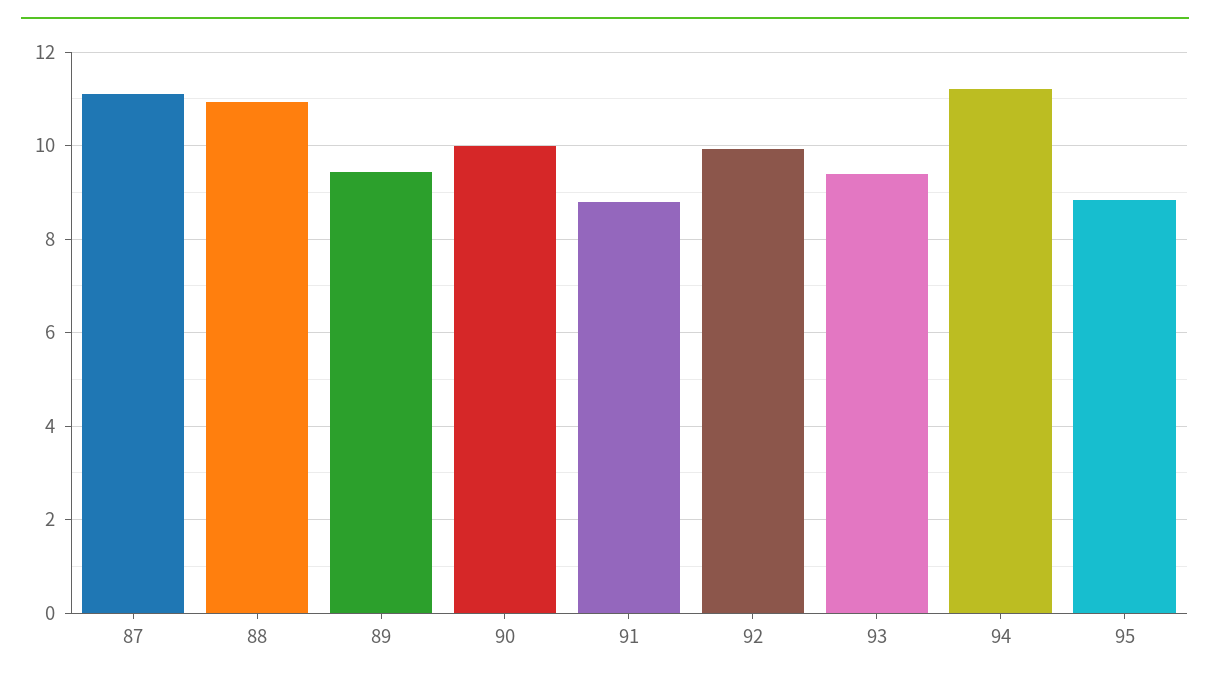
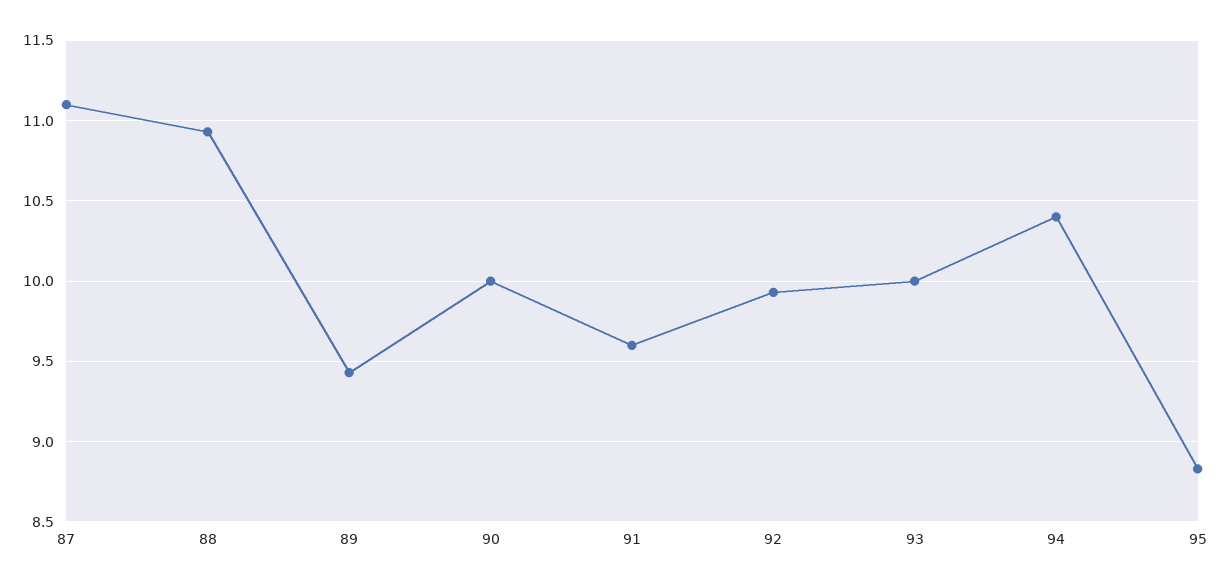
  {
    "87": 11.1,
    "88": 10.95,
    "89": 9.45,
    "90": 10,
-   "91": 8.8,
+   "91": 9.6,
    "92": 9.95,
-   "93": 9.4,
+   "93": 10,
-   "94": 11.2,
+   "94": 10.4,
    "95": 8.85
  }

